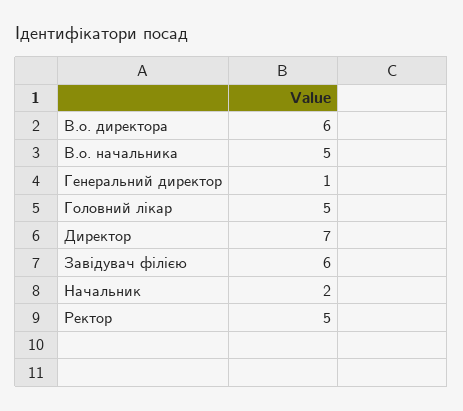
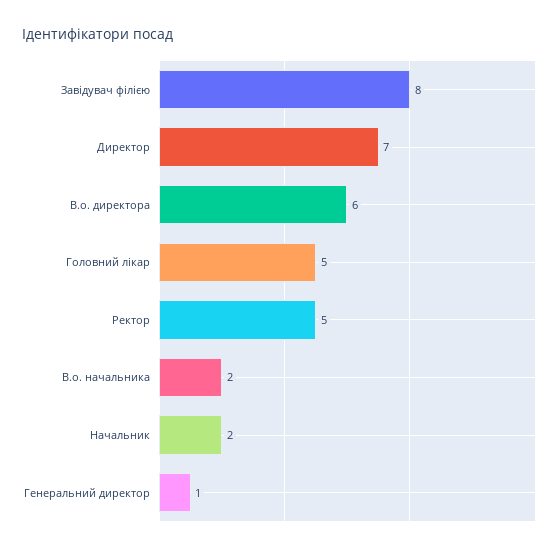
  {
    "В.о. директора": 6,
-   "В.о. начальника": 5,
+   "В.о. начальника": 2,
    "Генеральний директор": 1,
    "Головний лікар": 5,
    "Директор": 7,
-   "Завідувач філією": 6,
+   "Завідувач філією": 8,
    "Начальник": 2,
    "Ректор": 5
  }

